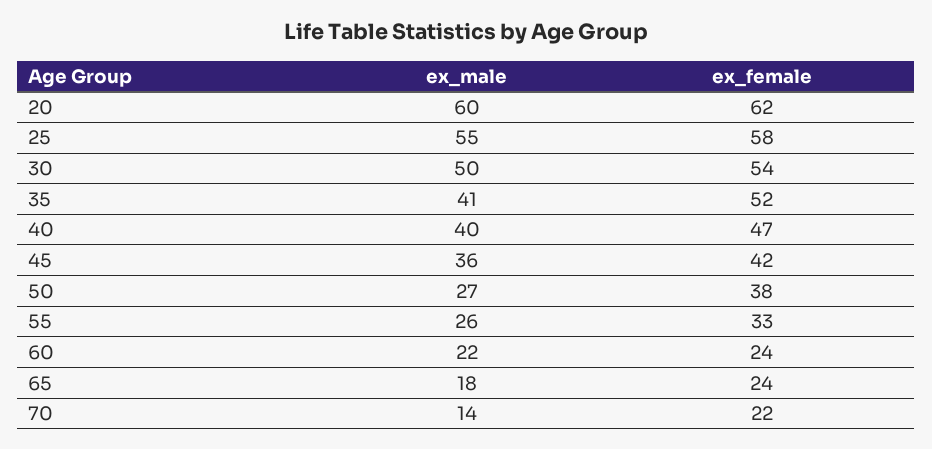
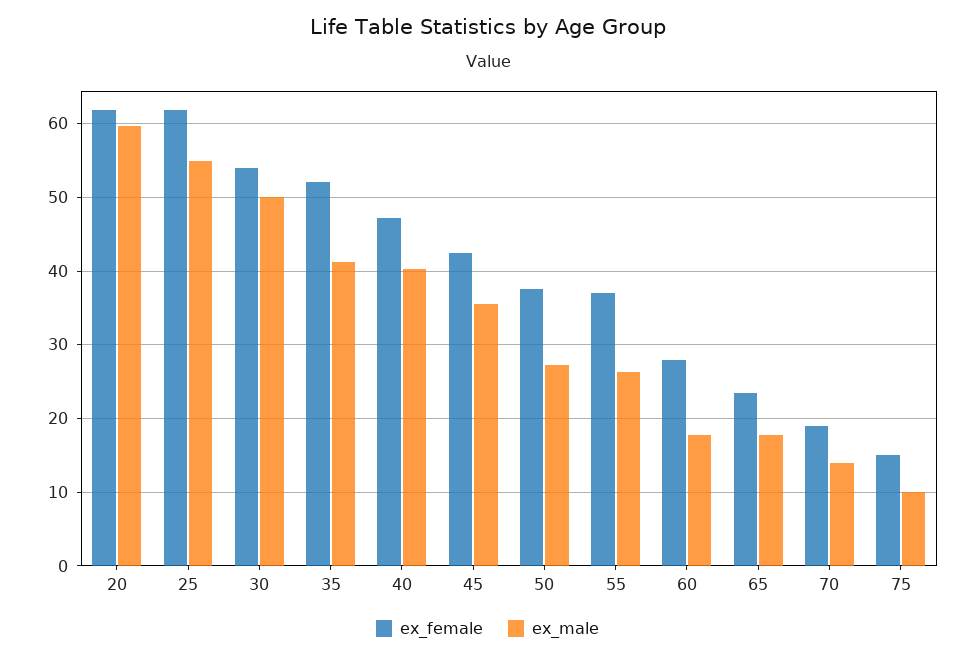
  {
    "ex_male": {
      "20": 60,
      "25": 55,
      "30": 50,
      "35": 41,
      "40": 40,
      "45": 36,
      "50": 27,
      "55": 26,
-     "60": 22,
+     "60": 18,
      "65": 18,
-     "70": 14
+     "70": 14,
+     "75": 10
    },
    "ex_female": {
      "20": 62,
-     "25": 58,
+     "25": 62,
      "30": 54,
      "35": 52,
      "40": 47,
      "45": 42,
      "50": 38,
-     "55": 33,
+     "55": 37,
-     "60": 24,
+     "60": 28,
      "65": 24,
-     "70": 22
+     "70": 19,
+     "75": 15
    }
  }

